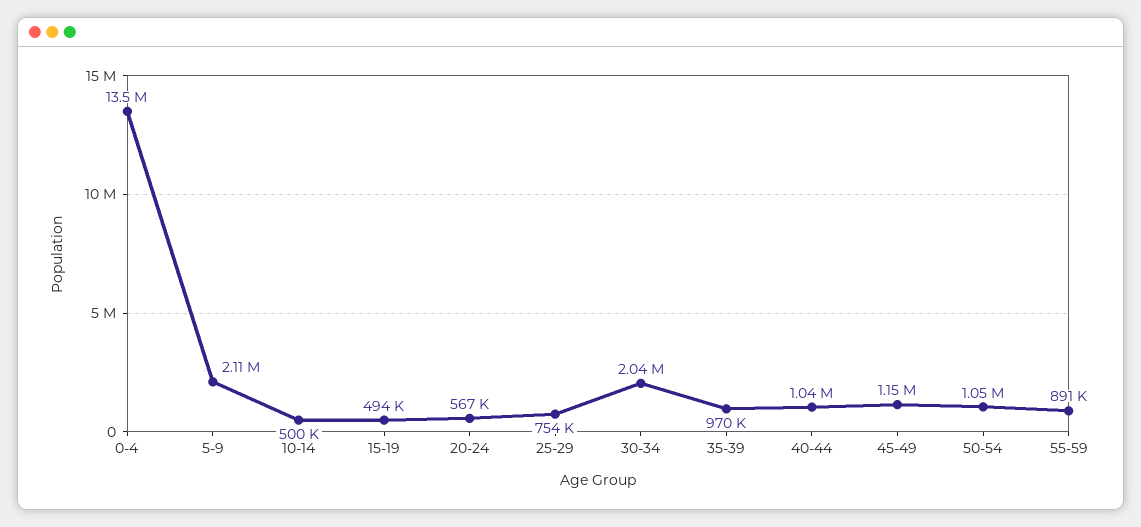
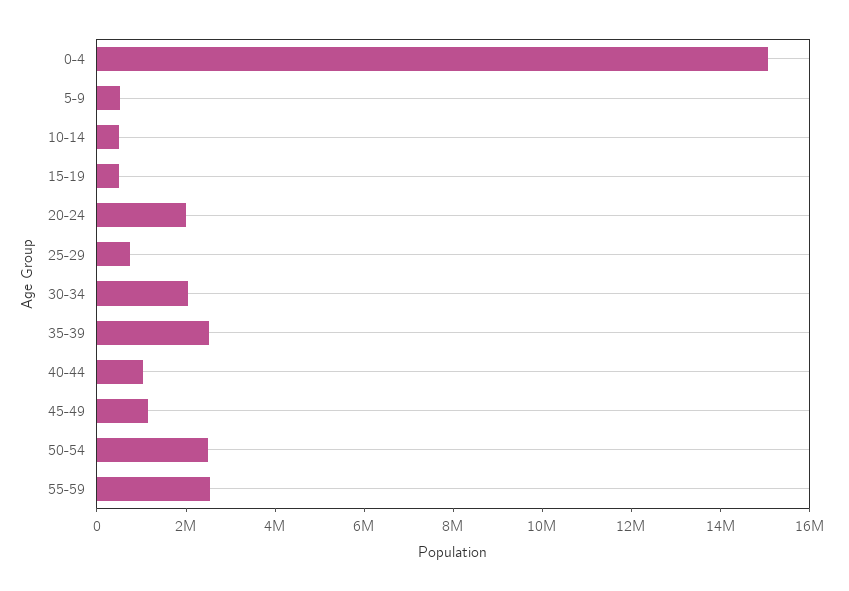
  {
-   "0-4": 13500000,
+   "0-4": 15000000,
-   "5-9": 2110000,
+   "5-9": 500000,
    "10-14": 500000,
    "15-19": 494000,
-   "20-24": 567000,
+   "20-24": 2000000,
    "25-29": 754000,
    "30-34": 2040000,
-   "35-39": 970000,
+   "35-39": 2500000,
    "40-44": 1040000,
    "45-49": 1150000,
-   "50-54": 1050000,
+   "50-54": 2500000,
-   "55-59": 891000
+   "55-59": 2500000
  }

